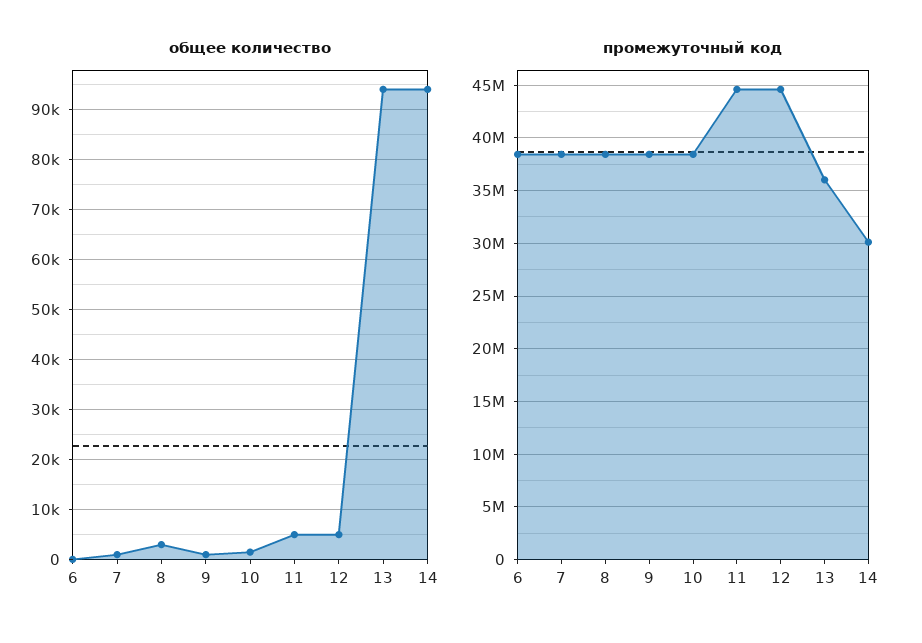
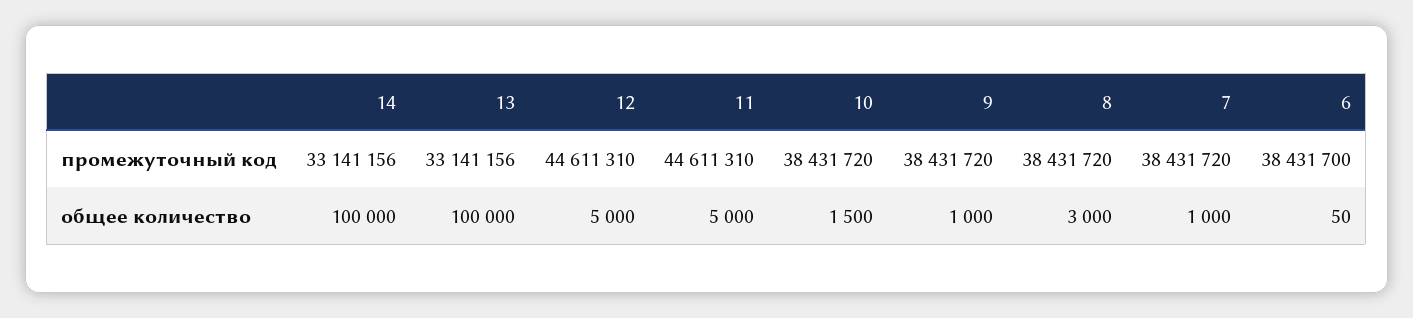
  {
    "общее количество": {
      "6": 50,
      "7": 1000,
      "8": 3000,
      "9": 1000,
      "10": 1500,
      "11": 5000,
      "12": 5000,
-     "13": 94000,
+     "13": 100000,
-     "14": 94000
+     "14": 100000
    },
    "промежуточный код": {
      "6": 38431700,
      "7": 38431720,
      "8": 38431720,
      "9": 38431720,
      "10": 38431720,
      "11": 44611310,
      "12": 44611310,
-     "13": 36000000,
+     "13": 33141156,
-     "14": 30000000
+     "14": 33141156
    }
  }

